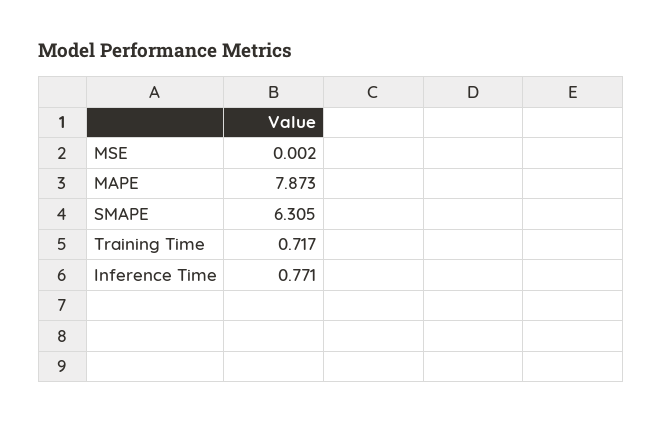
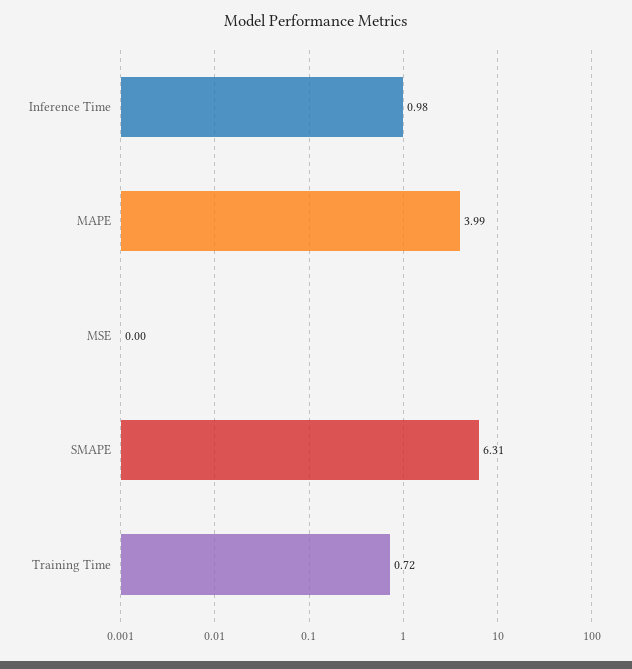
  {
    "MSE": 0.002,
-   "MAPE": 7.873,
+   "MAPE": 3.99,
    "SMAPE": 6.305,
    "Training Time": 0.717,
-   "Inference Time": 0.771
+   "Inference Time": 0.98
  }

